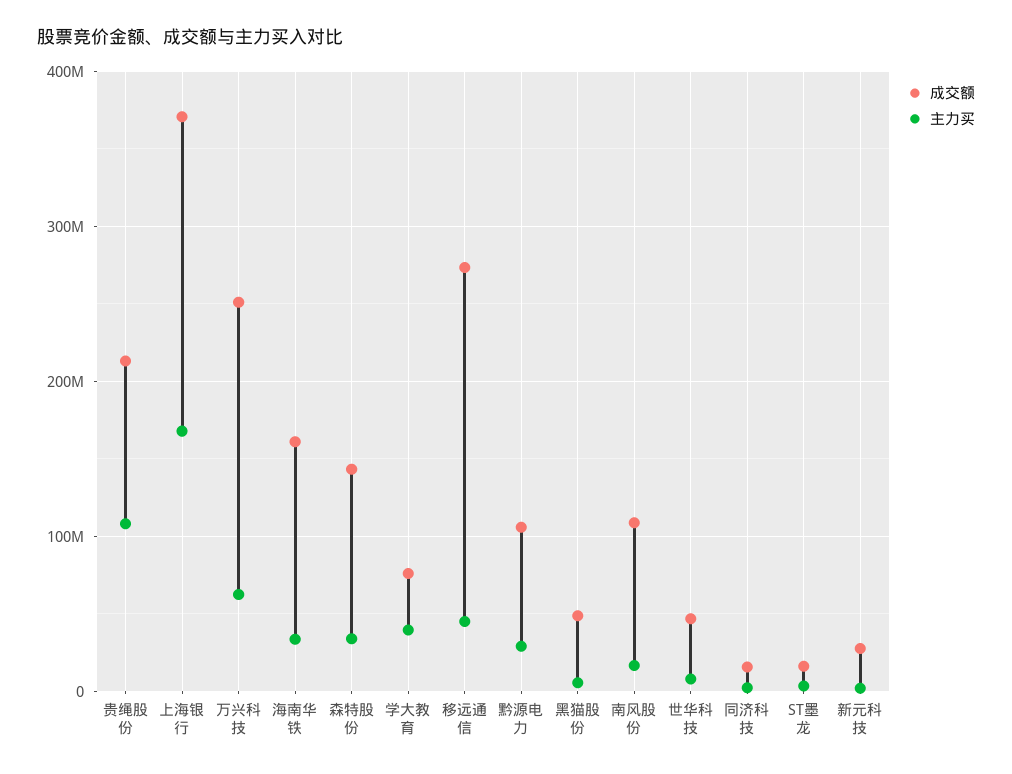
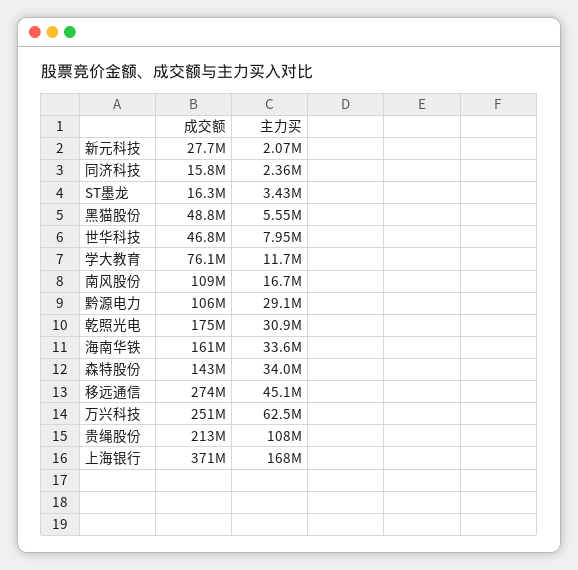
  {
    "成交额": {
      "贵绳股份": 213000000,
      "上海银行": 371000000,
      "万兴科技": 251000000,
      "海南华铁": 161000000,
      "森特股份": 143000000,
      "学大教育": 76100000,
      "移远通信": 274000000,
      "黔源电力": 106000000,
      "黑猫股份": 48800000,
      "南风股份": 109000000,
      "世华科技": 46800000,
      "同济科技": 15800000,
      "ST墨龙": 16300000,
-     "新元科技": 27700000
+     "新元科技": 27700000,
+     "乾照光电": 175000000
    },
    "主力买": {
      "贵绳股份": 108000000,
      "上海银行": 168000000,
      "万兴科技": 62500000,
      "海南华铁": 33600000,
      "森特股份": 34000000,
-     "学大教育": 40000000,
+     "学大教育": 11700000,
      "移远通信": 45100000,
      "黔源电力": 29100000,
      "黑猫股份": 5550000,
      "南风股份": 16700000,
      "世华科技": 7950000,
      "同济科技": 2360000,
      "ST墨龙": 3430000,
-     "新元科技": 2070000
+     "新元科技": 2070000,
+     "乾照光电": 30900000
    }
  }

